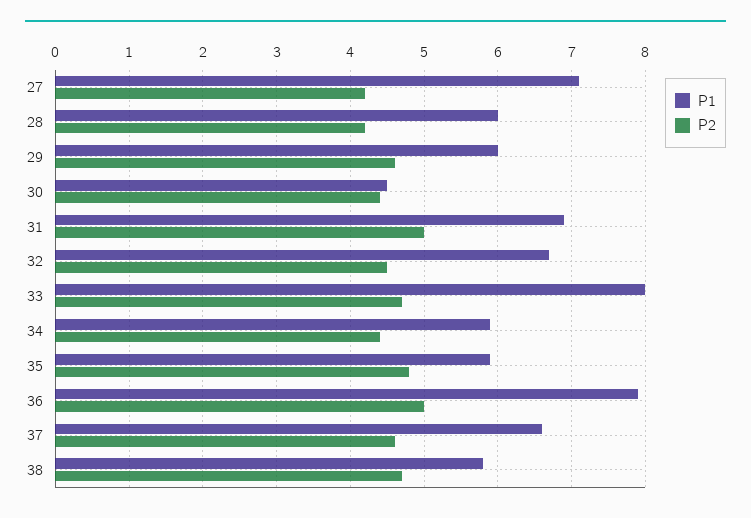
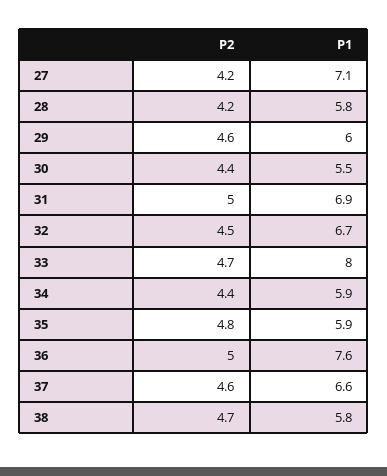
  {
    "P1": {
      "27": 7.1,
-     "28": 6,
+     "28": 5.8,
      "29": 6,
-     "30": 4.5,
+     "30": 5.5,
      "31": 6.9,
      "32": 6.7,
      "33": 8,
      "34": 5.9,
      "35": 5.9,
-     "36": 7.9,
+     "36": 7.6,
      "37": 6.6,
      "38": 5.8
    },
    "P2": {
      "27": 4.2,
      "28": 4.2,
      "29": 4.6,
      "30": 4.4,
      "31": 5,
      "32": 4.5,
      "33": 4.7,
      "34": 4.4,
      "35": 4.8,
      "36": 5,
      "37": 4.6,
      "38": 4.7
    }
  }

